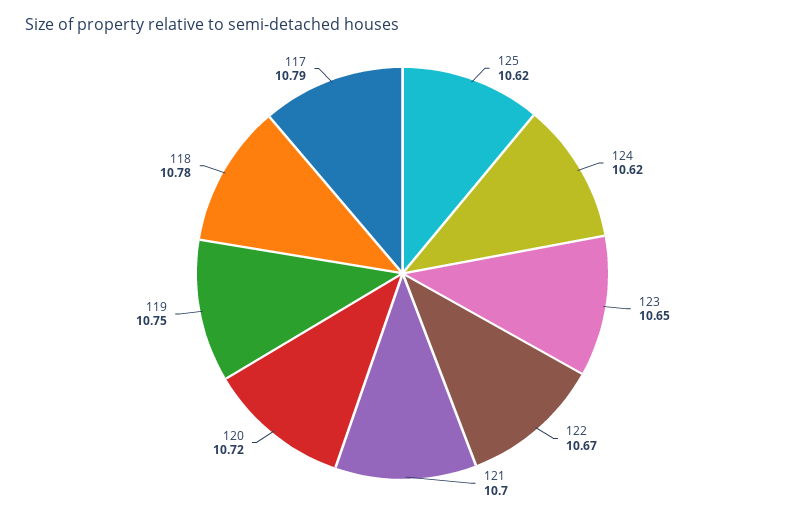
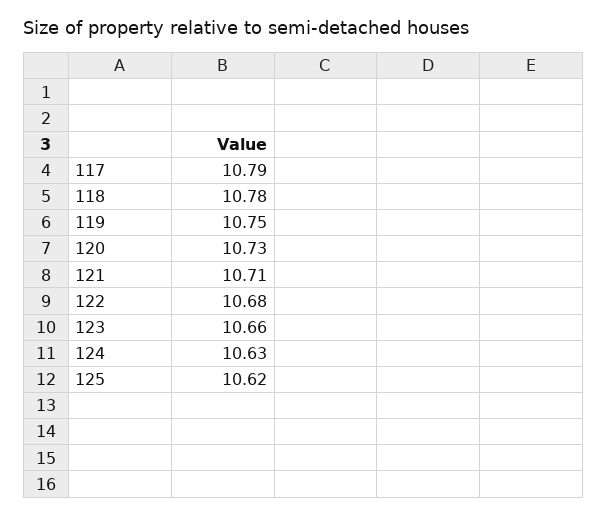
  {
    "125": 10.62,
-   "124": 10.62,
+   "124": 10.63,
-   "123": 10.65,
+   "123": 10.66,
-   "122": 10.67,
+   "122": 10.68,
-   "121": 10.7,
+   "121": 10.71,
-   "120": 10.72,
+   "120": 10.73,
    "119": 10.75,
    "118": 10.78,
    "117": 10.79
  }

